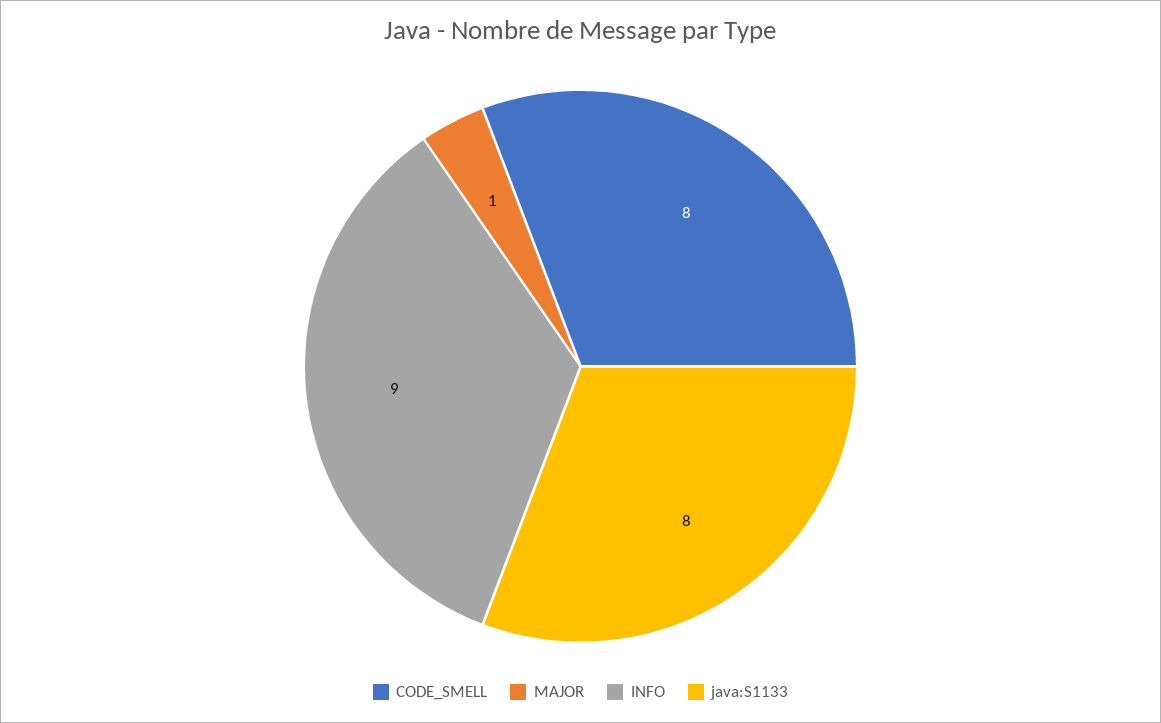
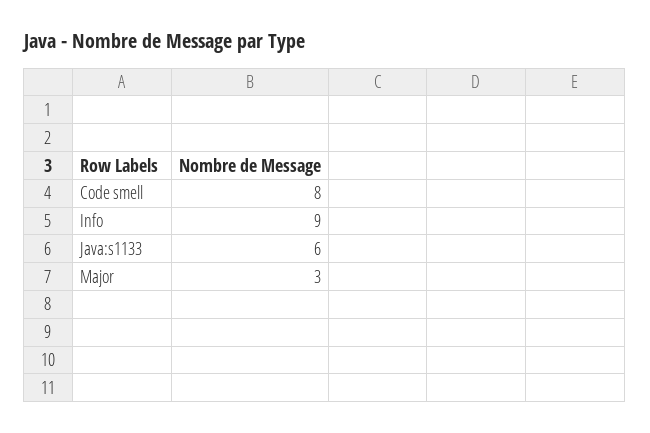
  {
    "CODE_SMELL": 8,
-   "MAJOR": 1,
+   "MAJOR": 3,
    "INFO": 9,
-   "java:S1133": 8
+   "java:S1133": 6
  }

